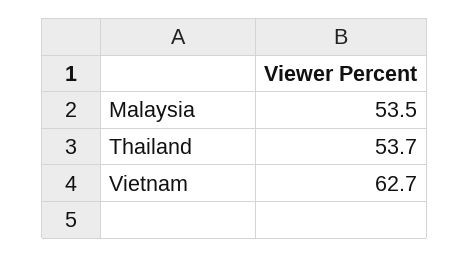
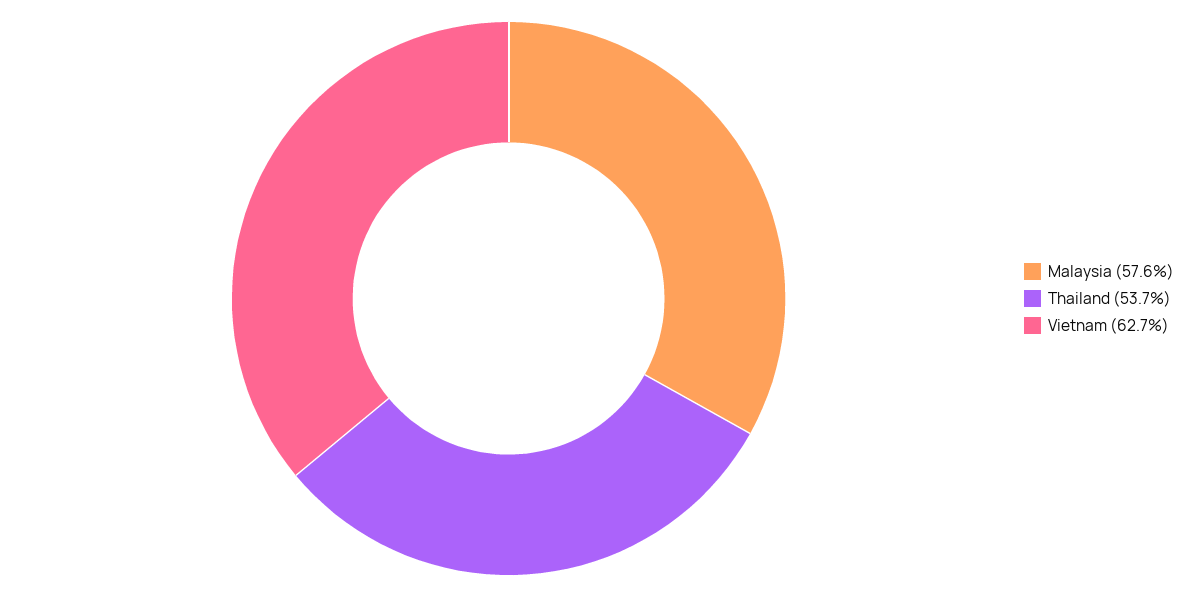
  {
-   "Malaysia": 53.5,
+   "Malaysia": 57.6,
    "Thailand": 53.7,
    "Vietnam": 62.7
  }

